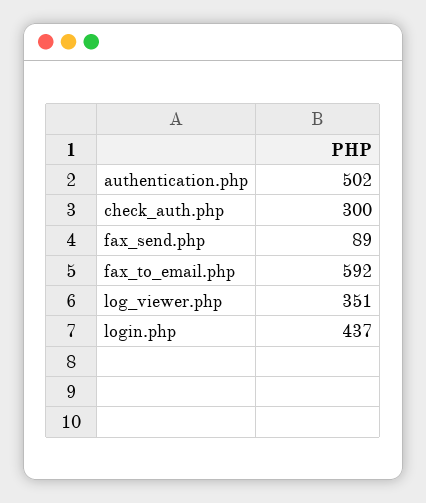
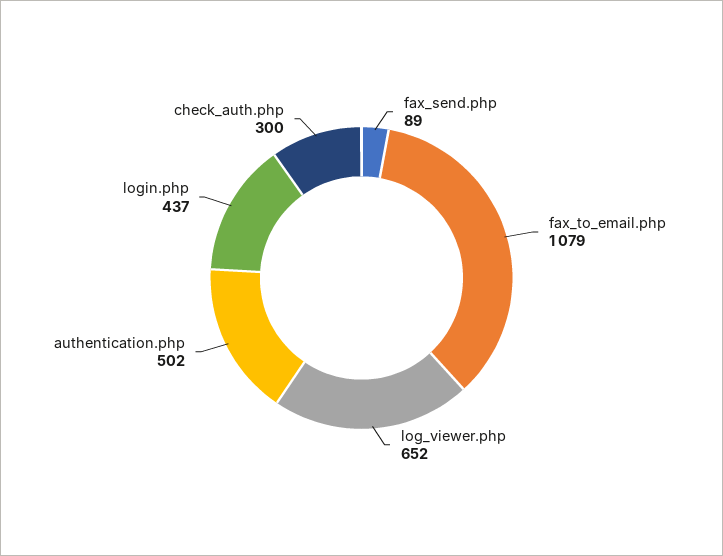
  {
    "authentication.php": 502,
    "check_auth.php": 300,
    "fax_send.php": 89,
-   "fax_to_email.php": 592,
+   "fax_to_email.php": 1079,
-   "log_viewer.php": 351,
+   "log_viewer.php": 652,
    "login.php": 437
  }

